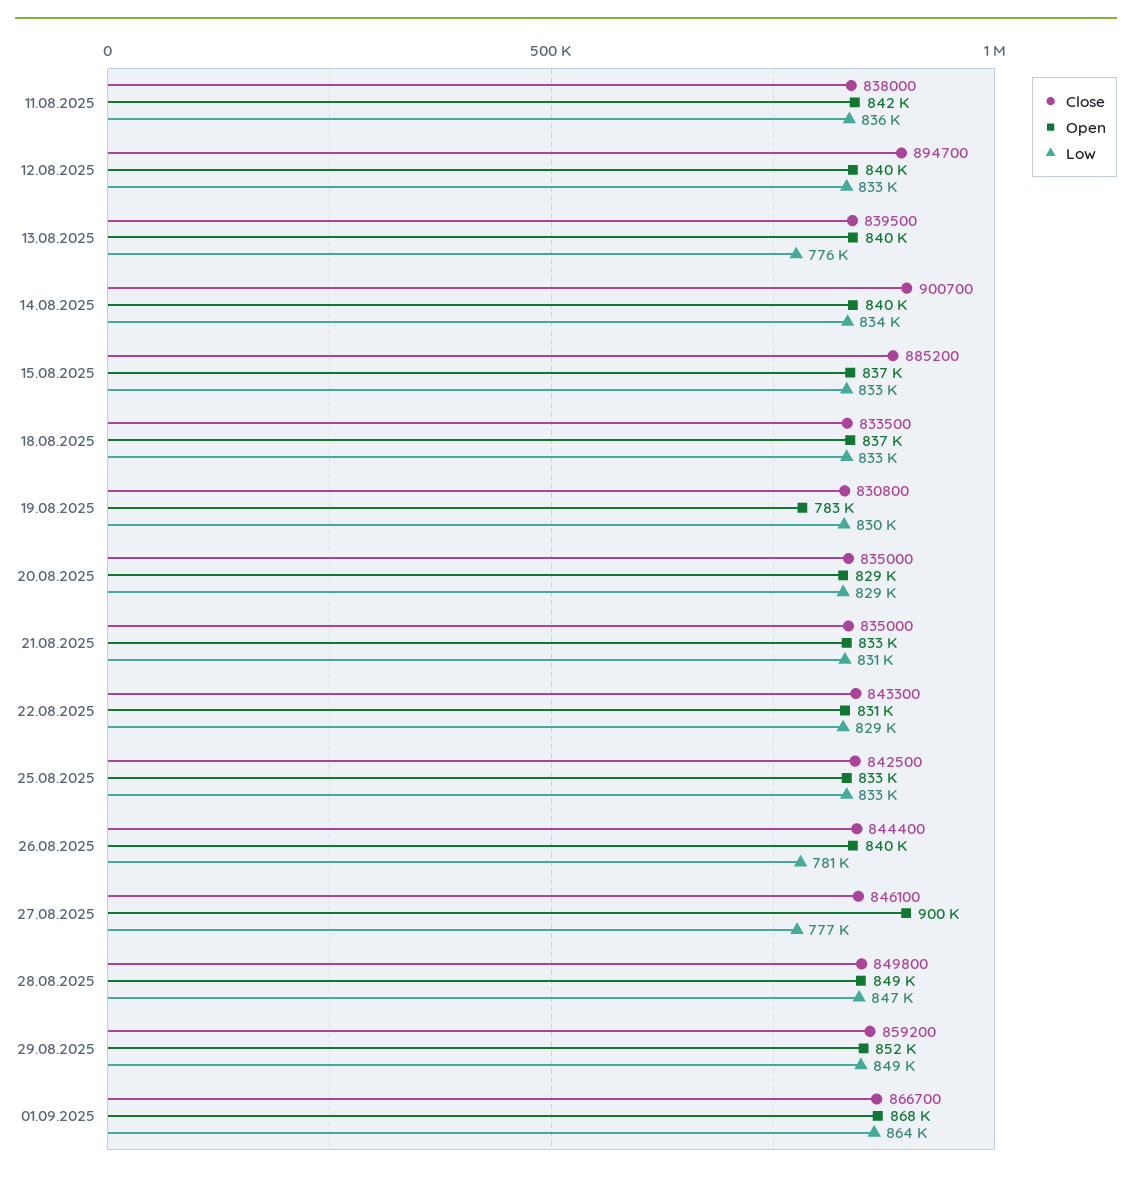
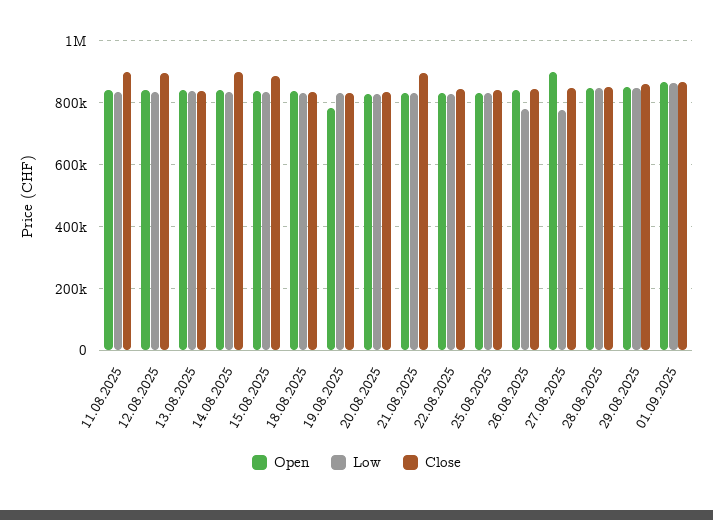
  {
    "Close": {
-     "11.08.2025": 838000,
+     "11.08.2025": 900000,
      "12.08.2025": 894700,
      "13.08.2025": 839500,
      "14.08.2025": 900700,
      "15.08.2025": 885200,
      "18.08.2025": 833500,
      "19.08.2025": 830800,
      "20.08.2025": 835000,
-     "21.08.2025": 835000,
+     "21.08.2025": 900000,
      "22.08.2025": 843300,
      "25.08.2025": 842500,
      "26.08.2025": 844400,
      "27.08.2025": 846100,
      "28.08.2025": 849800,
      "29.08.2025": 859200,
      "01.09.2025": 866700
    },
    "Open": {
      "11.08.2025": 842000,
      "12.08.2025": 840000,
      "13.08.2025": 840000,
      "14.08.2025": 840000,
      "15.08.2025": 837000,
      "18.08.2025": 837000,
      "19.08.2025": 783000,
      "20.08.2025": 829000,
      "21.08.2025": 833000,
      "22.08.2025": 831000,
      "25.08.2025": 833000,
      "26.08.2025": 840000,
      "27.08.2025": 900000,
      "28.08.2025": 849000,
      "29.08.2025": 852000,
      "01.09.2025": 868000
    },
    "Low": {
      "11.08.2025": 836000,
      "12.08.2025": 833000,
-     "13.08.2025": 776000,
+     "13.08.2025": 840000,
      "14.08.2025": 834000,
      "15.08.2025": 833000,
      "18.08.2025": 833000,
      "19.08.2025": 830000,
      "20.08.2025": 829000,
      "21.08.2025": 831000,
      "22.08.2025": 829000,
      "25.08.2025": 833000,
      "26.08.2025": 781000,
      "27.08.2025": 777000,
      "28.08.2025": 847000,
      "29.08.2025": 849000,
      "01.09.2025": 864000
    }
  }

